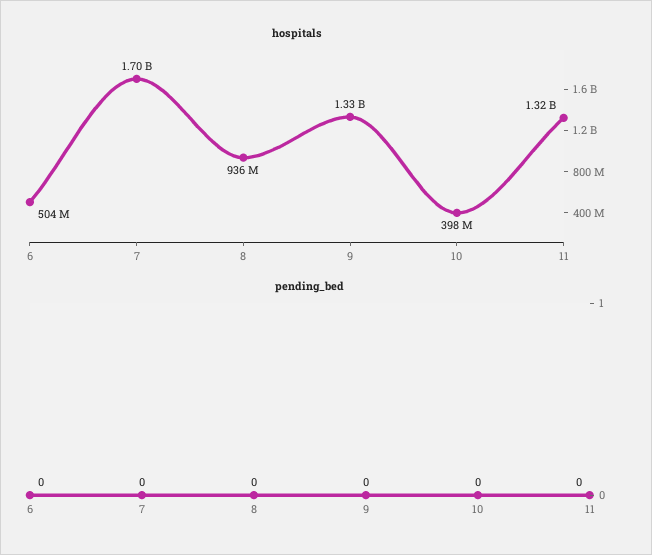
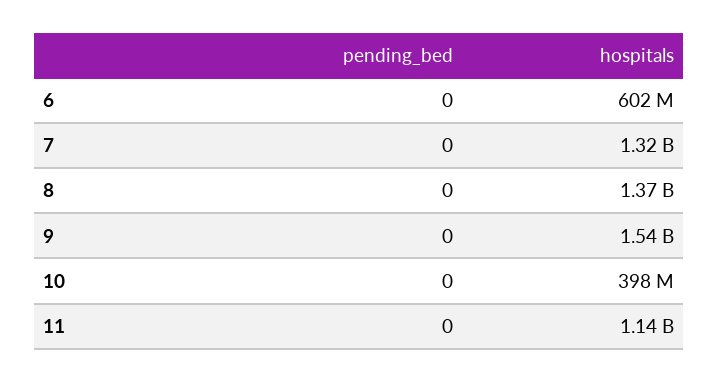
  {
    "hospitals": {
-     "6": 504000000,
+     "6": 602000000,
-     "7": 1700000000,
+     "7": 1320000000,
-     "8": 936000000,
+     "8": 1370000000,
-     "9": 1330000000,
+     "9": 1540000000,
      "10": 398000000,
-     "11": 1320000000
+     "11": 1140000000
    },
    "pending_bed": {
      "6": 0,
      "7": 0,
      "8": 0,
      "9": 0,
      "10": 0,
      "11": 0
    }
  }

